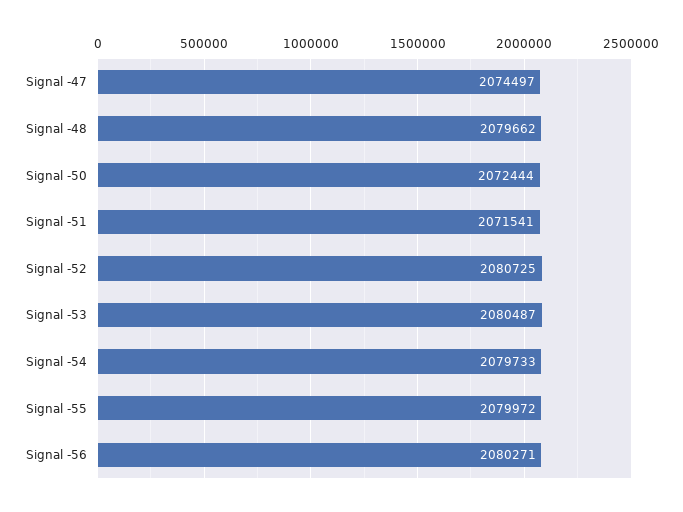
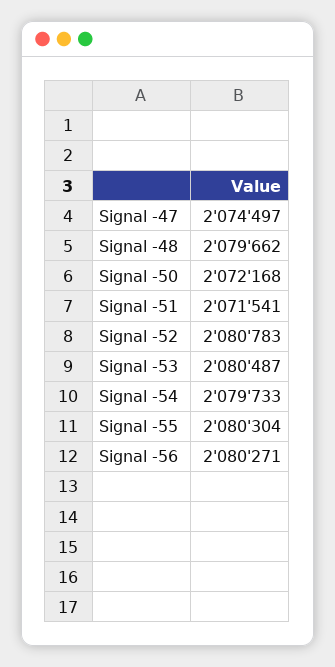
  {
    "Signal -47": 2074497,
    "Signal -48": 2079662,
-   "Signal -50": 2072444,
+   "Signal -50": 2072168,
    "Signal -51": 2071541,
-   "Signal -52": 2080725,
+   "Signal -52": 2080783,
    "Signal -53": 2080487,
    "Signal -54": 2079733,
-   "Signal -55": 2079972,
+   "Signal -55": 2080304,
    "Signal -56": 2080271
  }

